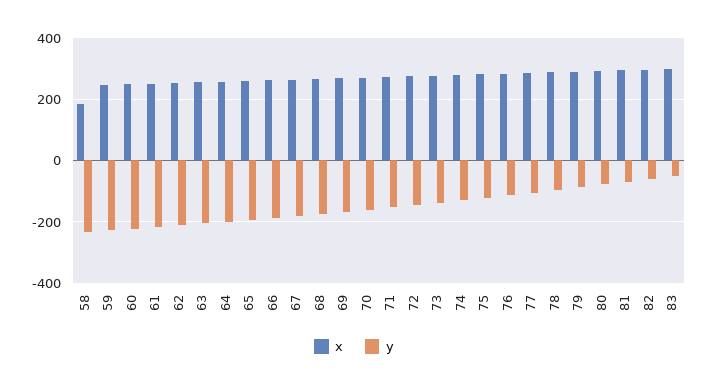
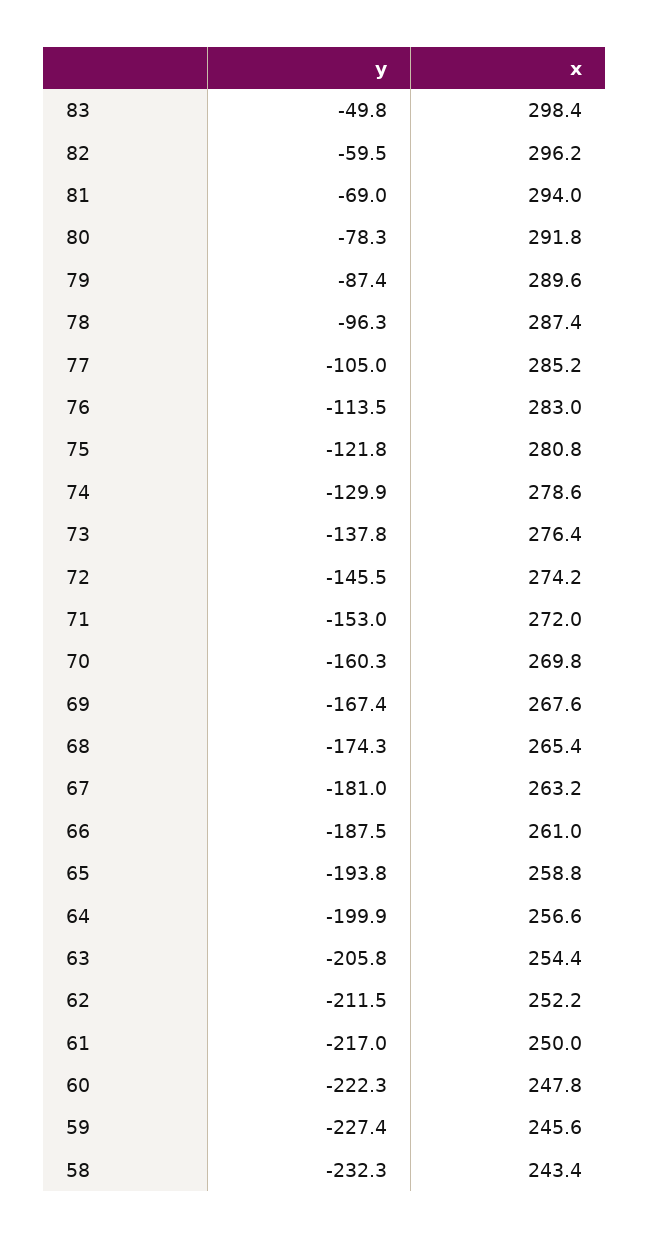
  {
    "x": {
-     "58": 180,
+     "58": 243.4,
      "59": 245.6,
      "60": 247.8,
      "61": 250,
      "62": 252.2,
      "63": 254.4,
      "64": 256.6,
      "65": 258.8,
      "66": 261,
      "67": 263.2,
      "68": 265.4,
      "69": 267.6,
      "70": 269.8,
      "71": 272,
      "72": 274.2,
      "73": 276.4,
      "74": 278.6,
      "75": 280.8,
      "76": 283,
      "77": 285.2,
      "78": 287.4,
      "79": 289.6,
      "80": 291.8,
      "81": 294,
      "82": 296.2,
      "83": 298.4
    },
    "y": {
      "58": -232.3,
      "59": -227.4,
      "60": -222.3,
      "61": -217,
      "62": -211.5,
      "63": -205.8,
      "64": -199.9,
      "65": -193.8,
      "66": -187.5,
      "67": -181,
      "68": -174.3,
      "69": -167.4,
      "70": -160.3,
      "71": -153,
      "72": -145.5,
      "73": -137.8,
      "74": -129.9,
      "75": -121.8,
      "76": -113.5,
      "77": -105,
      "78": -96.3,
      "79": -87.4,
      "80": -78.3,
      "81": -69,
      "82": -59.5,
      "83": -49.8
    }
  }

